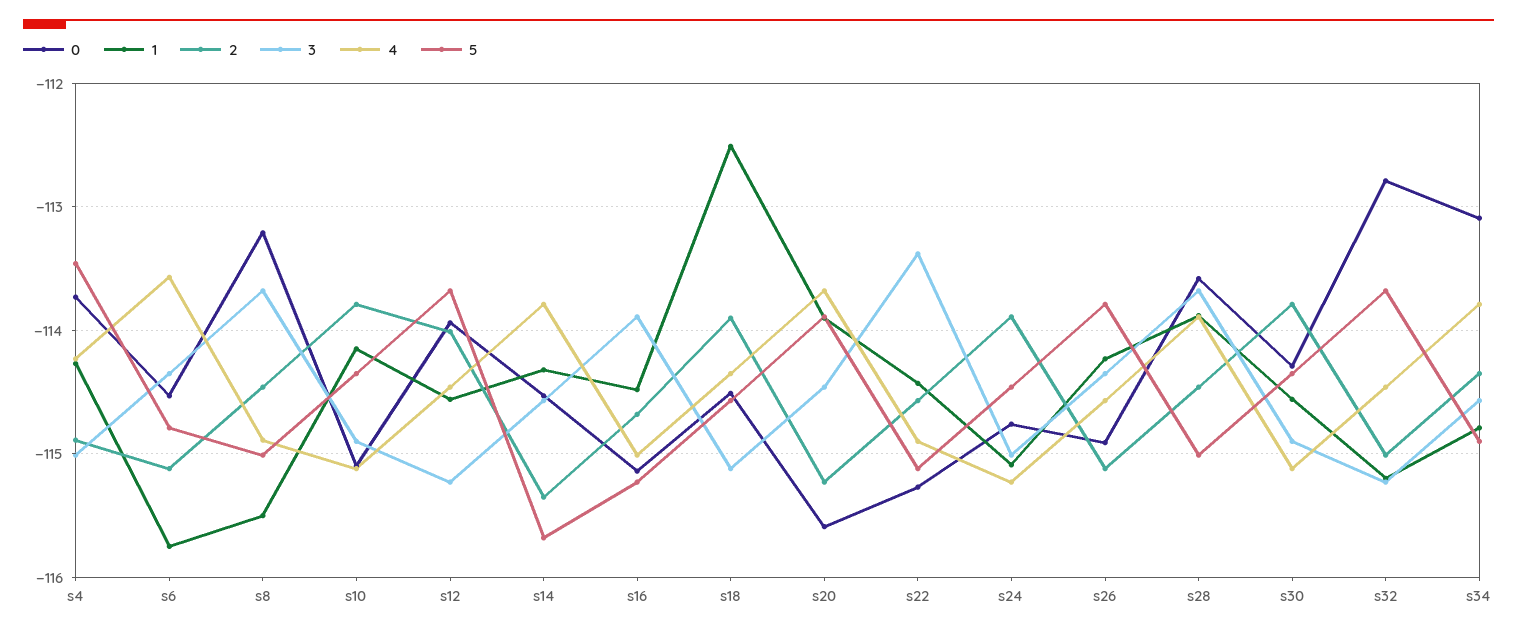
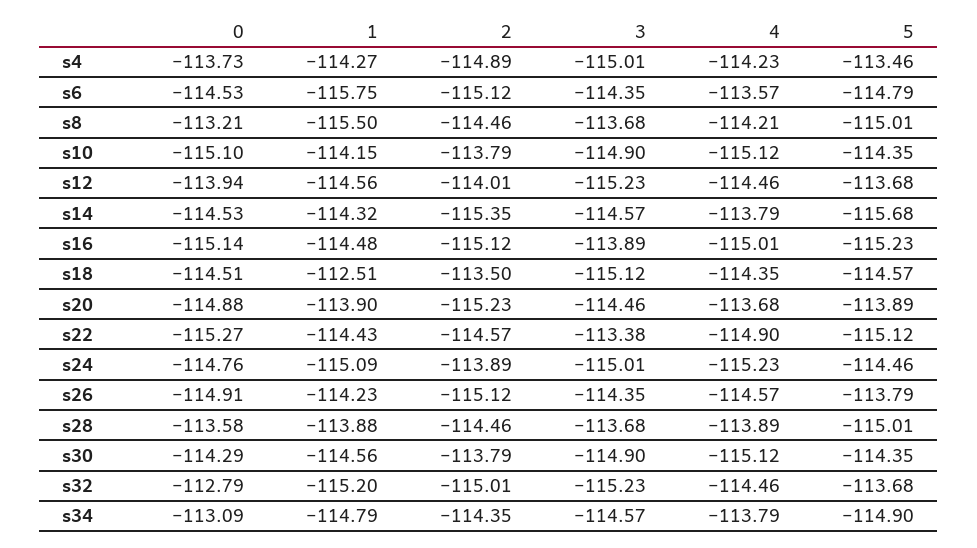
  {
    "0": {
      "s4": -113.73,
      "s6": -114.53,
      "s8": -113.21,
      "s10": -115.1,
      "s12": -113.94,
      "s14": -114.53,
      "s16": -115.14,
      "s18": -114.51,
-     "s20": -115.6,
+     "s20": -114.88,
      "s22": -115.27,
      "s24": -114.76,
      "s26": -114.91,
      "s28": -113.58,
      "s30": -114.29,
      "s32": -112.79,
      "s34": -113.09
    },
    "1": {
      "s4": -114.27,
      "s6": -115.75,
      "s8": -115.5,
      "s10": -114.15,
      "s12": -114.56,
      "s14": -114.32,
      "s16": -114.48,
      "s18": -112.51,
      "s20": -113.9,
      "s22": -114.43,
      "s24": -115.09,
      "s26": -114.23,
      "s28": -113.88,
      "s30": -114.56,
      "s32": -115.2,
      "s34": -114.79
    },
    "2": {
      "s4": -114.89,
      "s6": -115.12,
      "s8": -114.46,
      "s10": -113.79,
      "s12": -114.01,
      "s14": -115.35,
-     "s16": -114.7,
+     "s16": -115.12,
-     "s18": -113.9,
+     "s18": -113.5,
      "s20": -115.23,
      "s22": -114.57,
      "s24": -113.89,
      "s26": -115.12,
      "s28": -114.46,
      "s30": -113.79,
      "s32": -115.01,
      "s34": -114.35
    },
    "3": {
      "s4": -115.01,
      "s6": -114.35,
      "s8": -113.68,
      "s10": -114.9,
      "s12": -115.23,
      "s14": -114.57,
      "s16": -113.89,
      "s18": -115.12,
      "s20": -114.46,
      "s22": -113.38,
      "s24": -115.01,
      "s26": -114.35,
      "s28": -113.68,
      "s30": -114.9,
      "s32": -115.23,
      "s34": -114.57
    },
    "4": {
      "s4": -114.23,
      "s6": -113.57,
-     "s8": -114.9,
+     "s8": -114.21,
      "s10": -115.12,
      "s12": -114.46,
      "s14": -113.79,
      "s16": -115.01,
      "s18": -114.35,
      "s20": -113.68,
      "s22": -114.9,
      "s24": -115.23,
      "s26": -114.57,
      "s28": -113.89,
      "s30": -115.12,
      "s32": -114.46,
      "s34": -113.79
    },
    "5": {
      "s4": -113.46,
      "s6": -114.79,
      "s8": -115.01,
      "s10": -114.35,
      "s12": -113.68,
      "s14": -115.68,
      "s16": -115.23,
      "s18": -114.57,
      "s20": -113.89,
      "s22": -115.12,
      "s24": -114.46,
      "s26": -113.79,
      "s28": -115.01,
      "s30": -114.35,
      "s32": -113.68,
      "s34": -114.9
    }
  }

